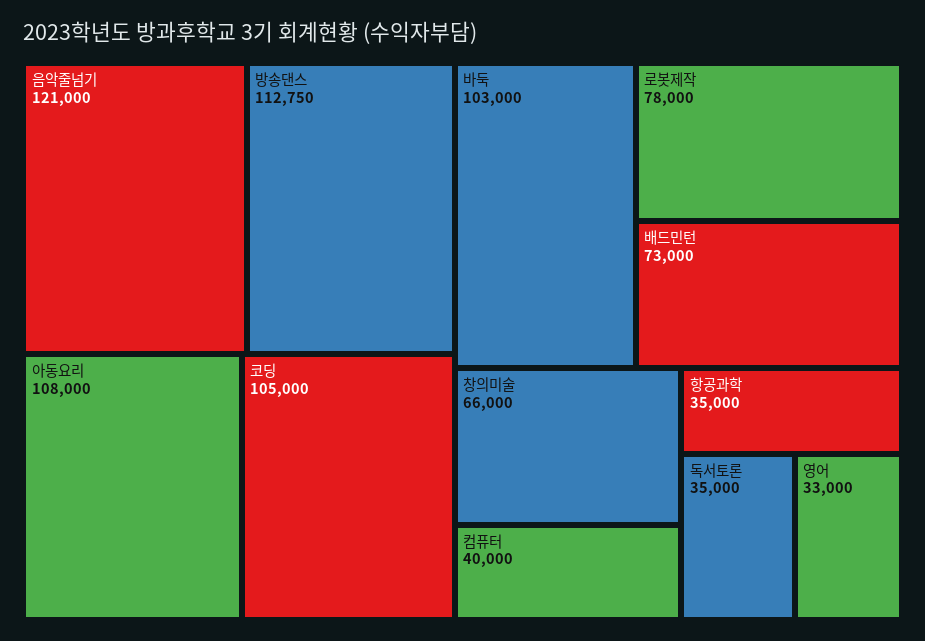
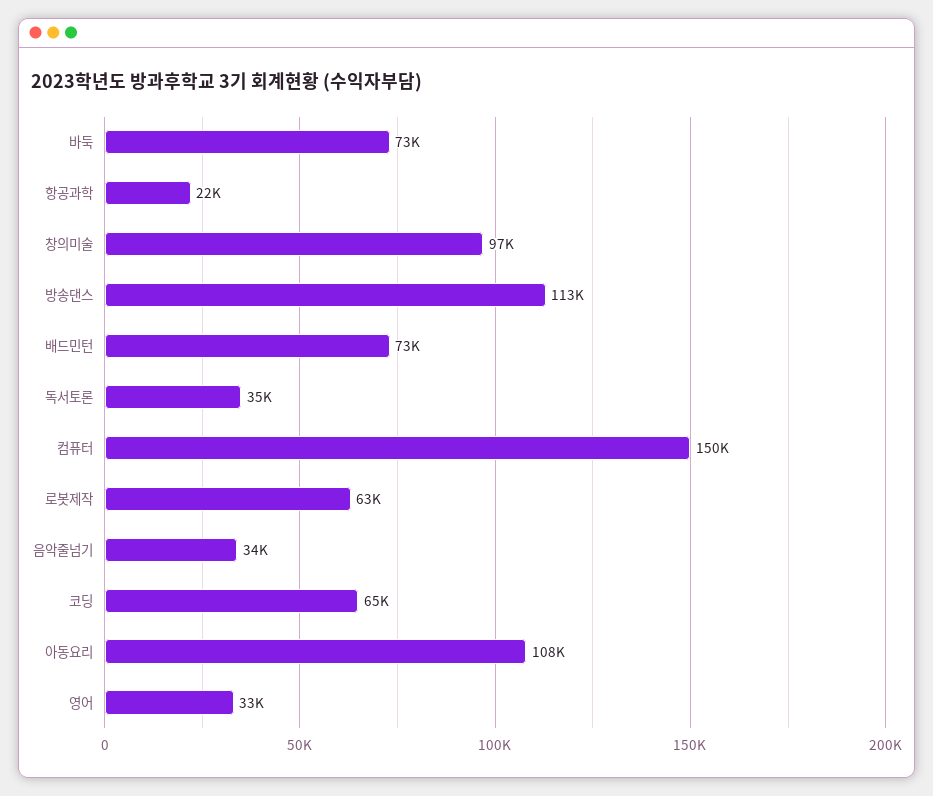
  {
-   "음악줄넘기": 121000,
+   "음악줄넘기": 34000,
    "방송댄스": 112750,
    "아동요리": 108000,
-   "코딩": 105000,
+   "코딩": 65000,
-   "바둑": 103000,
+   "바둑": 73000,
-   "로봇제작": 78000,
+   "로봇제작": 63000,
    "배드민턴": 73000,
-   "창의미술": 66000,
+   "창의미술": 97000,
-   "컴퓨터": 40000,
+   "컴퓨터": 150000,
-   "항공과학": 35000,
+   "항공과학": 22000,
    "독서토론": 35000,
    "영어": 33000
  }

